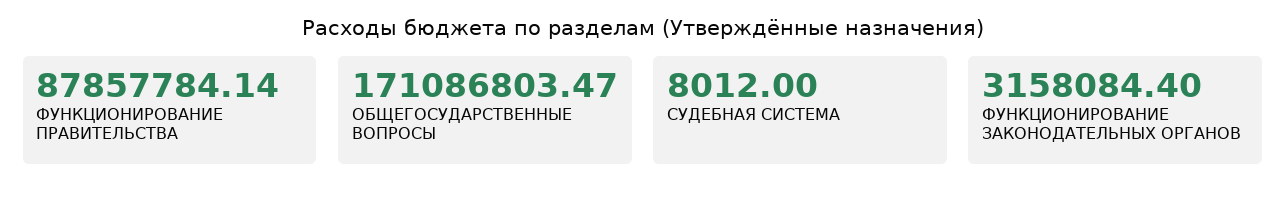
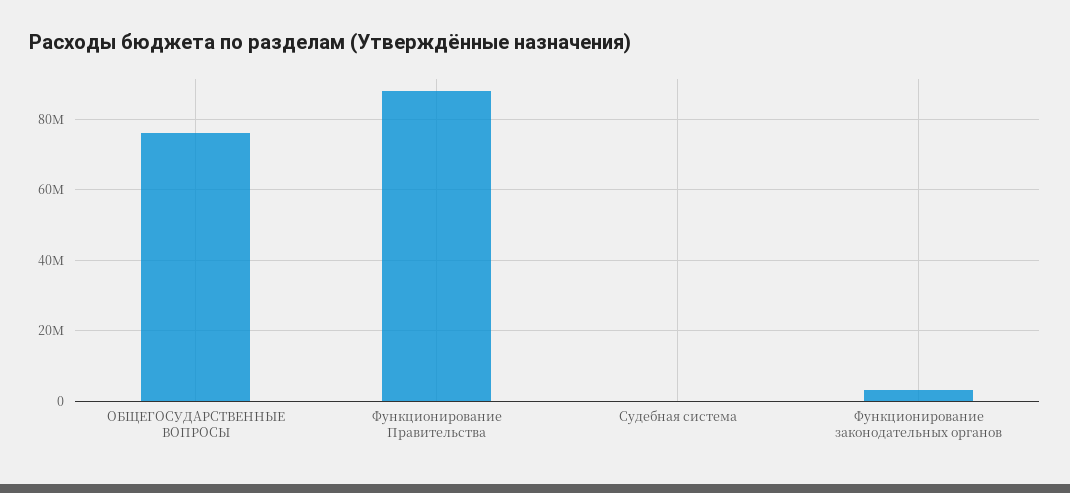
  {
    "ФУНКЦИОНИРОВАНИЕ ПРАВИТЕЛЬСТВА": 87857784.14,
-   "ОБЩЕГОСУДАРСТВЕННЫЕ ВОПРОСЫ": 171086803.47,
+   "ОБЩЕГОСУДАРСТВЕННЫЕ ВОПРОСЫ": 76000000,
    "СУДЕБНАЯ СИСТЕМА": 8012,
    "ФУНКЦИОНИРОВАНИЕ ЗАКОНОДАТЕЛЬНЫХ ОРГАНОВ": 3158084.4
  }

